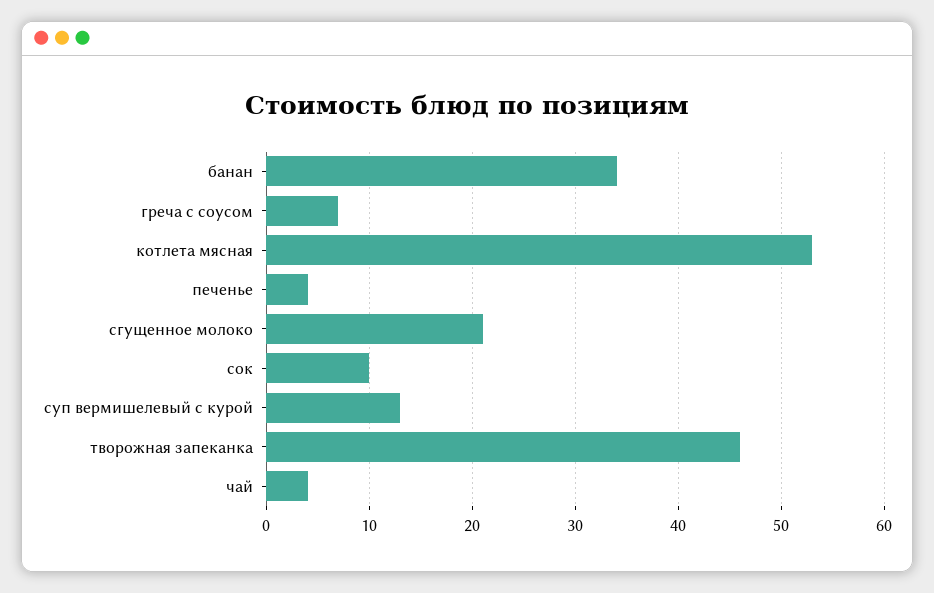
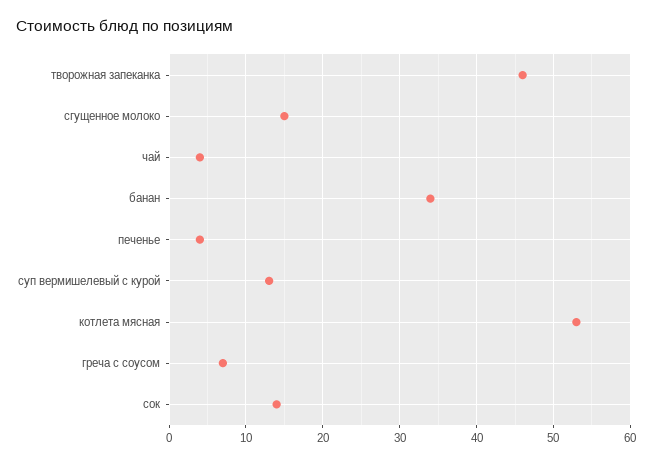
  {
    "банан": 34,
    "греча с соусом": 7,
    "котлета мясная": 53,
    "печенье": 4,
-   "сгущенное молоко": 21,
+   "сгущенное молоко": 15,
-   "сок": 10,
+   "сок": 14,
    "суп вермишелевый с курой": 13,
    "творожная запеканка": 46,
    "чай": 4
  }

